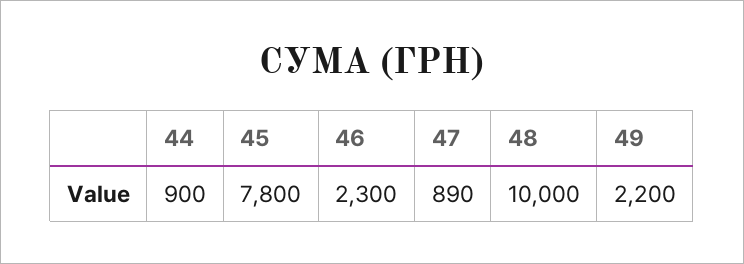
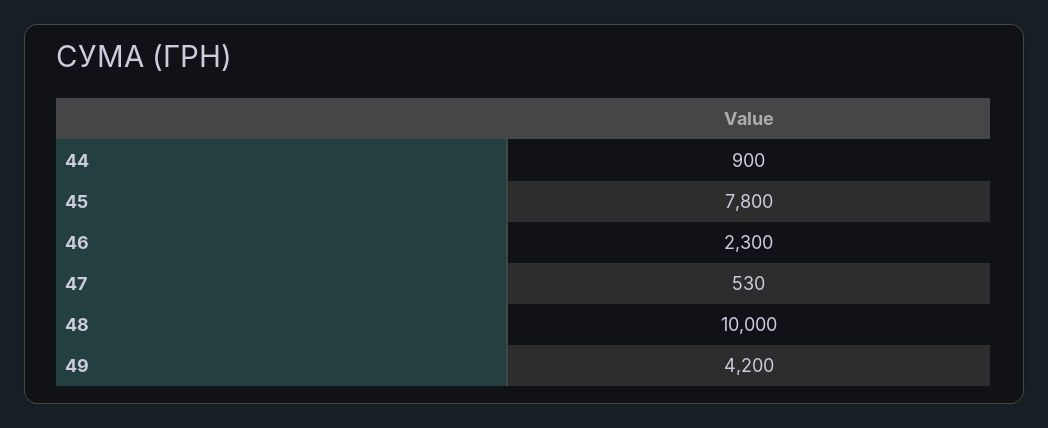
  {
    "44": 900,
    "45": 7800,
    "46": 2300,
-   "47": 890,
+   "47": 530,
    "48": 10000,
-   "49": 2200
+   "49": 4200
  }

